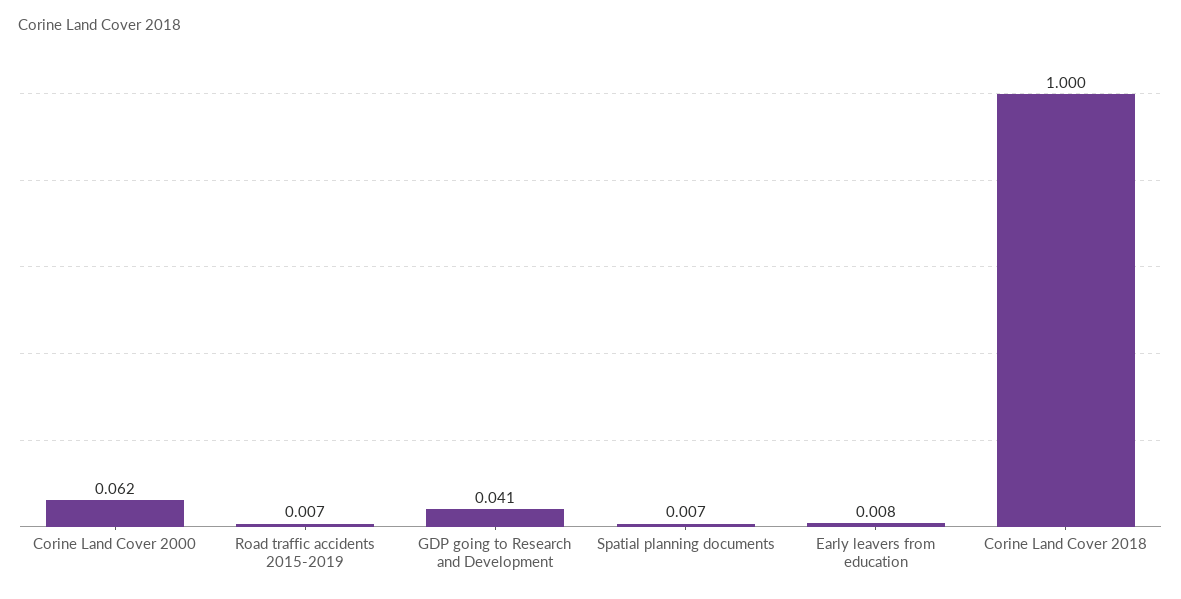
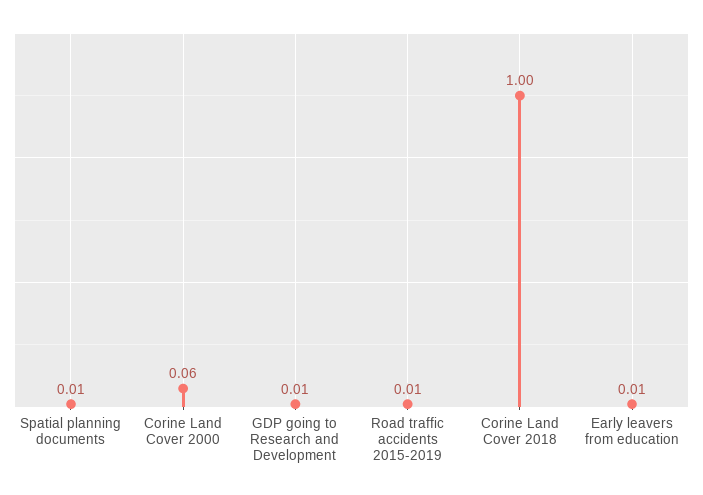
  {
    "Corine Land Cover 2000": 0.062,
    "Road traffic accidents 2015-2019": 0.007,
-   "GDP going to Research and Development": 0.041,
+   "GDP going to Research and Development": 0.01,
    "Spatial planning documents": 0.007,
    "Early leavers from education": 0.008,
    "Corine Land Cover 2018": 1
  }

